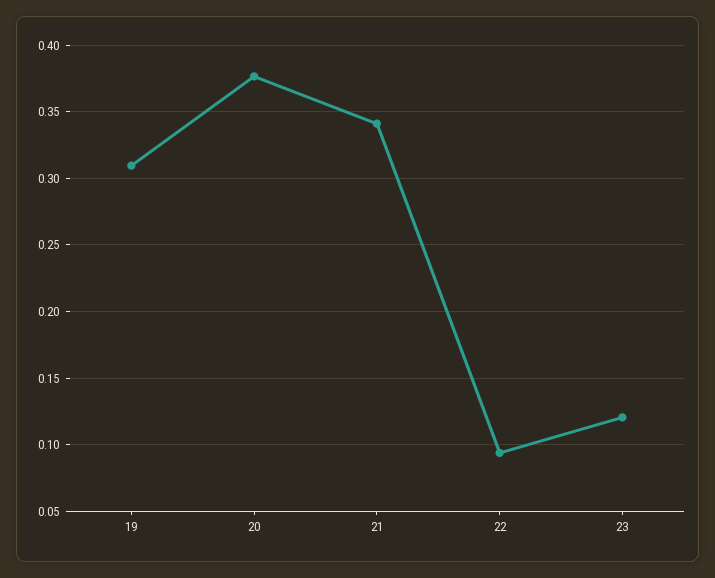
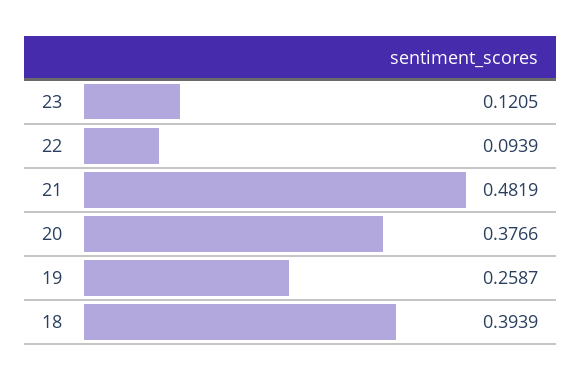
  {
-   "19": 0.31,
+   "19": 0.2587,
    "20": 0.3766,
-   "21": 0.34,
+   "21": 0.4819,
    "22": 0.0939,
-   "23": 0.1205
+   "23": 0.1205,
+   "18": 0.3939
  }

